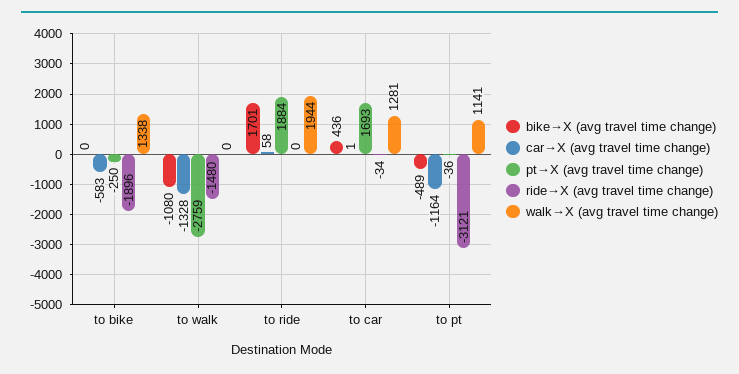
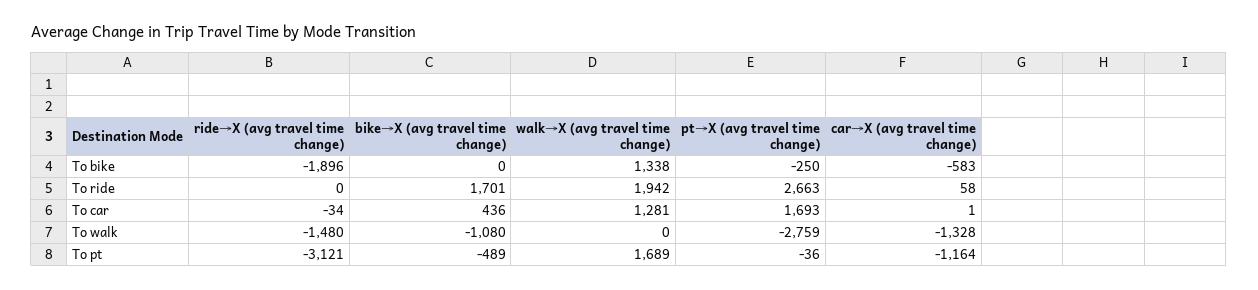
  {
    "bike→X (avg travel time change)": {
      "to bike": 0,
      "to walk": -1080,
      "to ride": 1701,
      "to car": 436,
      "to pt": -489
    },
    "car→X (avg travel time change)": {
      "to bike": -583,
      "to walk": -1328,
      "to ride": 58,
      "to car": 1,
      "to pt": -1164
    },
    "pt→X (avg travel time change)": {
      "to bike": -250,
      "to walk": -2759,
-     "to ride": 1884,
+     "to ride": 2663,
      "to car": 1693,
      "to pt": -36
    },
    "ride→X (avg travel time change)": {
      "to bike": -1896,
      "to walk": -1480,
      "to ride": 0,
      "to car": -34,
      "to pt": -3121
    },
    "walk→X (avg travel time change)": {
      "to bike": 1338,
      "to walk": 0,
-     "to ride": 1944,
+     "to ride": 1942,
      "to car": 1281,
-     "to pt": 1141
+     "to pt": 1689
    }
  }

